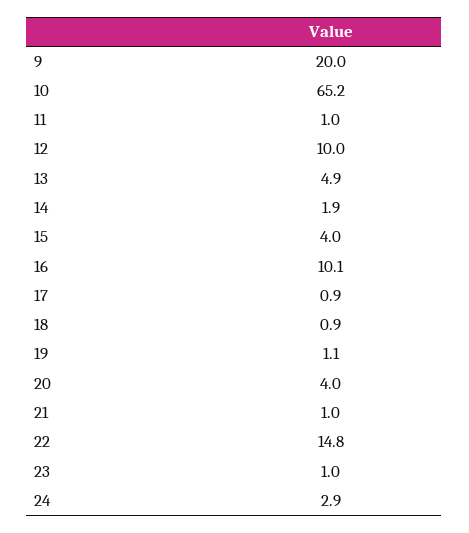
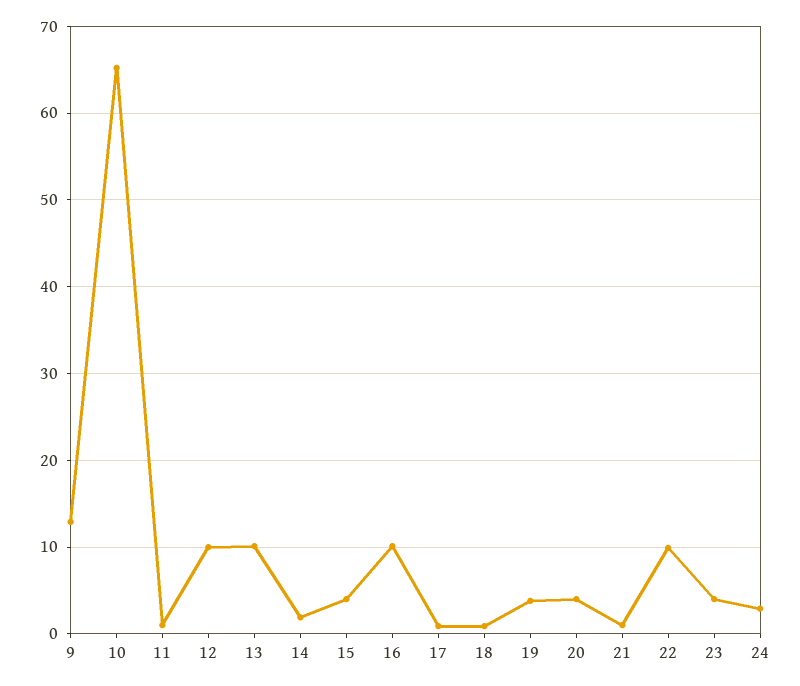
  {
-   "9": 20,
+   "9": 13,
    "10": 65.2,
    "11": 1,
    "12": 10,
-   "13": 4.9,
+   "13": 10,
    "14": 1.9,
    "15": 4,
    "16": 10.1,
    "17": 0.9,
    "18": 0.9,
-   "19": 1.1,
+   "19": 4,
    "20": 4,
    "21": 1,
-   "22": 14.8,
+   "22": 10,
-   "23": 1,
+   "23": 4,
    "24": 2.9
  }

